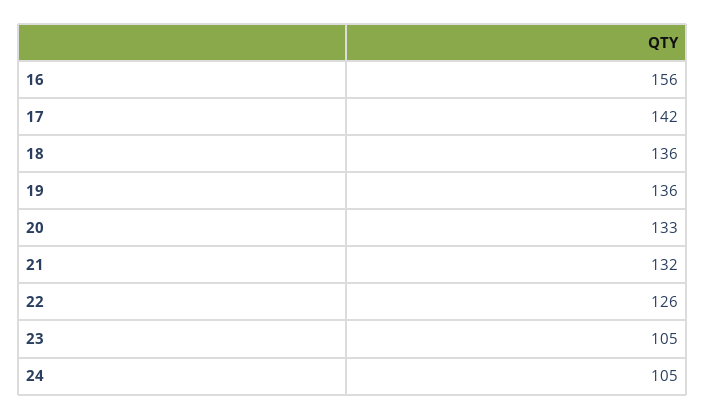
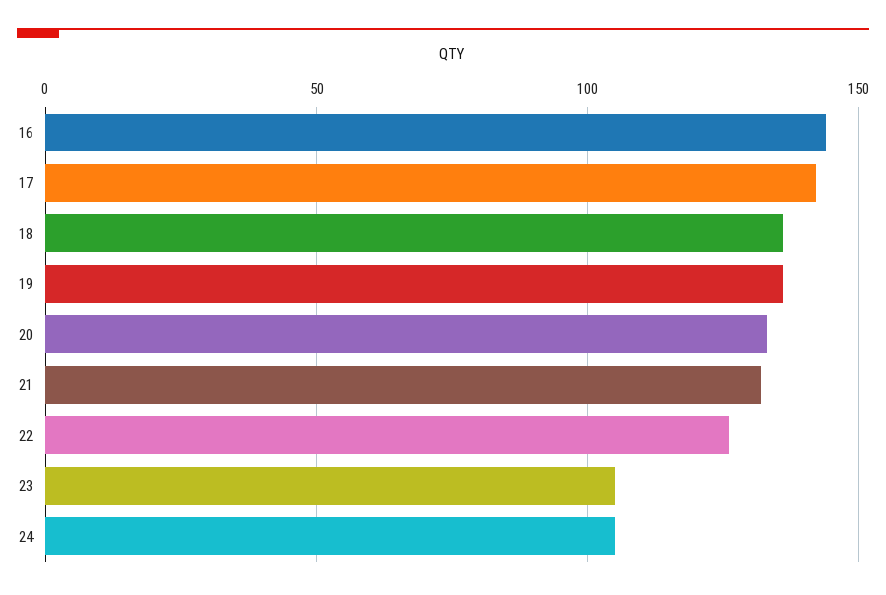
  {
-   "16": 156,
+   "16": 145,
    "17": 142,
    "18": 136,
    "19": 136,
    "20": 133,
    "21": 132,
    "22": 126,
    "23": 105,
    "24": 105
  }

